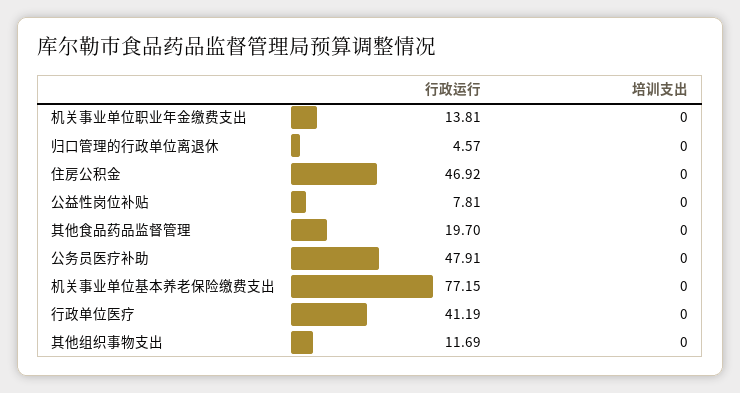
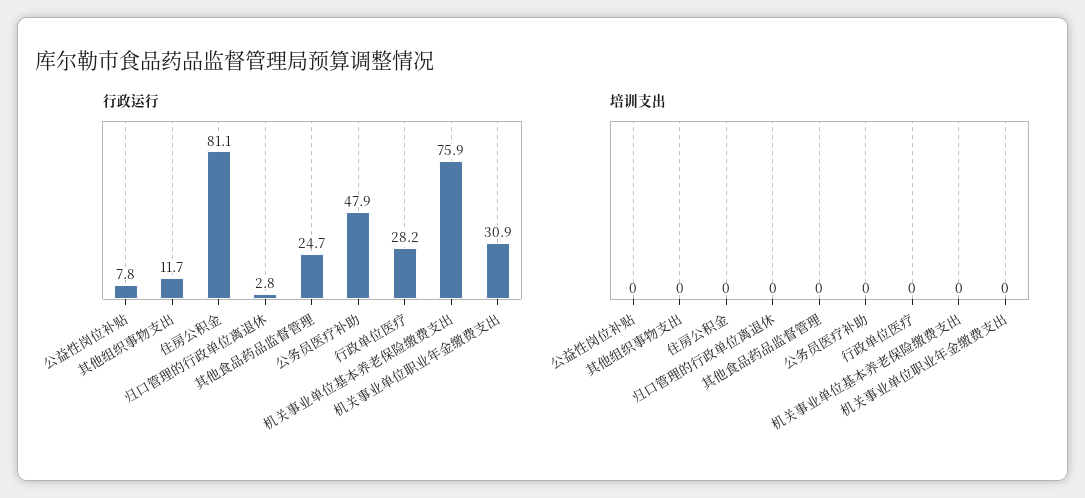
  {
    "行政运行": {
-     "机关事业单位职业年金缴费支出": 13.81,
+     "机关事业单位职业年金缴费支出": 30.9,
-     "归口管理的行政单位离退休": 4.57,
+     "归口管理的行政单位离退休": 2.8,
-     "住房公积金": 46.92,
+     "住房公积金": 81.1,
      "公益性岗位补贴": 7.81,
-     "其他食品药品监督管理": 19.7,
+     "其他食品药品监督管理": 24.7,
      "公务员医疗补助": 47.91,
-     "机关事业单位基本养老保险缴费支出": 77.15,
+     "机关事业单位基本养老保险缴费支出": 75.9,
-     "行政单位医疗": 41.19,
+     "行政单位医疗": 28.2,
      "其他组织事物支出": 11.69
    },
    "培训支出": {
      "机关事业单位职业年金缴费支出": 0,
      "归口管理的行政单位离退休": 0,
      "住房公积金": 0,
      "公益性岗位补贴": 0,
      "其他食品药品监督管理": 0,
      "公务员医疗补助": 0,
      "机关事业单位基本养老保险缴费支出": 0,
      "行政单位医疗": 0,
      "其他组织事物支出": 0
    }
  }

